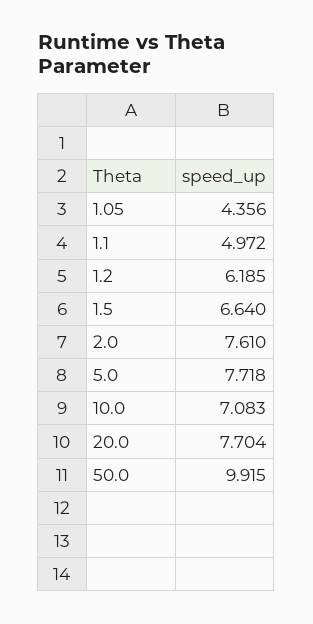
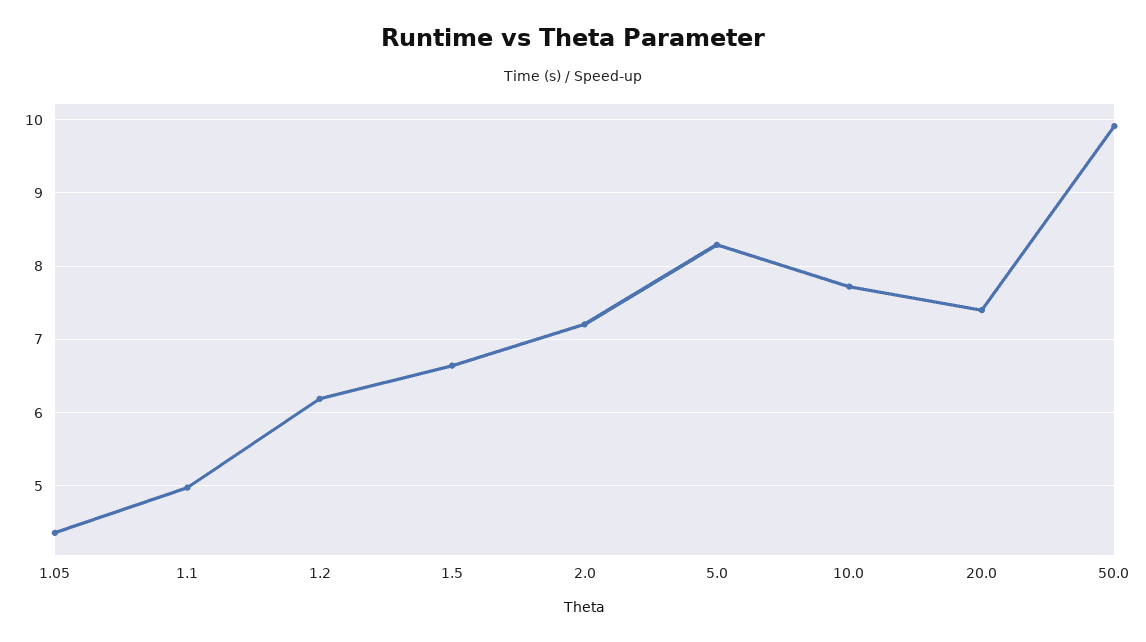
  {
    "1.05": 4.356,
    "1.1": 4.972,
    "1.2": 6.185,
    "1.5": 6.64,
-   "2.0": 7.61,
+   "2.0": 7.2,
-   "5.0": 7.718,
+   "5.0": 8.3,
-   "10.0": 7.083,
+   "10.0": 7.7,
-   "20.0": 7.704,
+   "20.0": 7.4,
    "50.0": 9.915
  }

